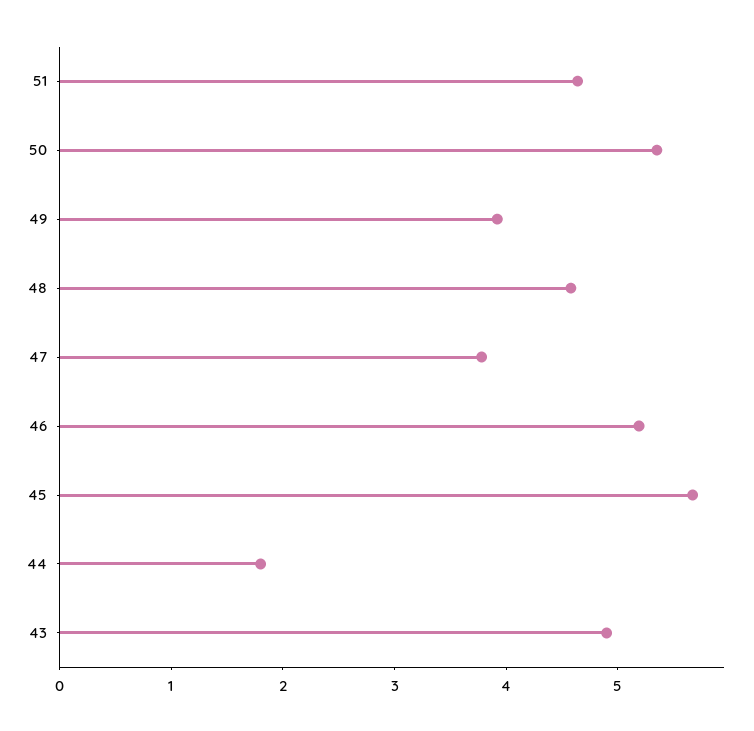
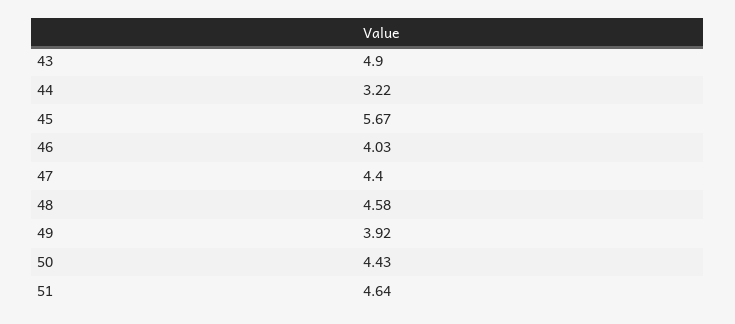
  {
    "51": 4.64,
-   "50": 5.4,
+   "50": 4.43,
    "49": 3.92,
    "48": 4.58,
-   "47": 3.8,
+   "47": 4.4,
-   "46": 5.2,
+   "46": 4.03,
    "45": 5.67,
-   "44": 1.8,
+   "44": 3.22,
    "43": 4.9
  }

